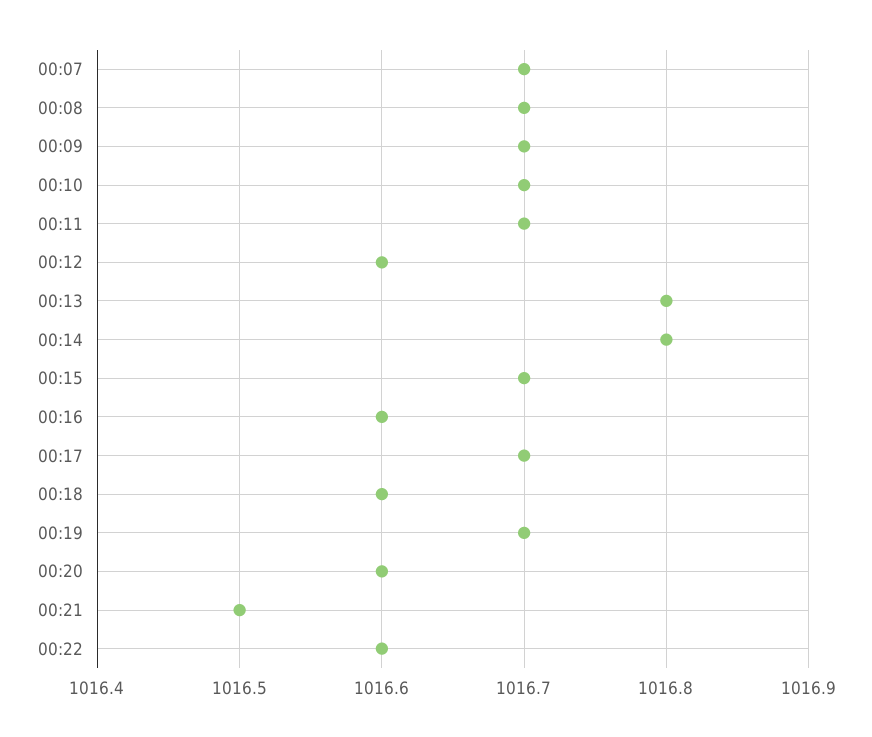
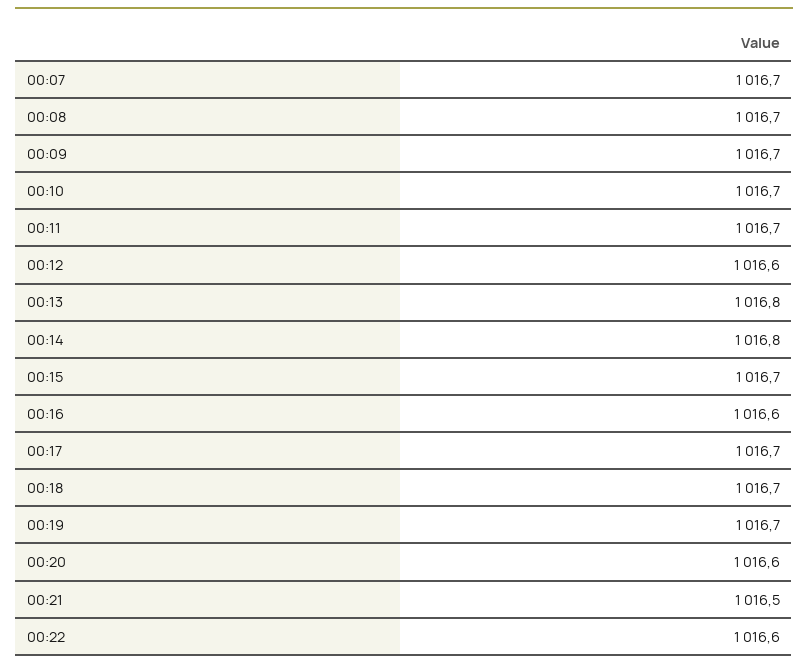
  {
    "00:07": 1016.7,
    "00:08": 1016.7,
    "00:09": 1016.7,
    "00:10": 1016.7,
    "00:11": 1016.7,
    "00:12": 1016.6,
    "00:13": 1016.8,
    "00:14": 1016.8,
    "00:15": 1016.7,
    "00:16": 1016.6,
    "00:17": 1016.7,
-   "00:18": 1016.6,
+   "00:18": 1016.7,
    "00:19": 1016.7,
    "00:20": 1016.6,
    "00:21": 1016.5,
    "00:22": 1016.6
  }

